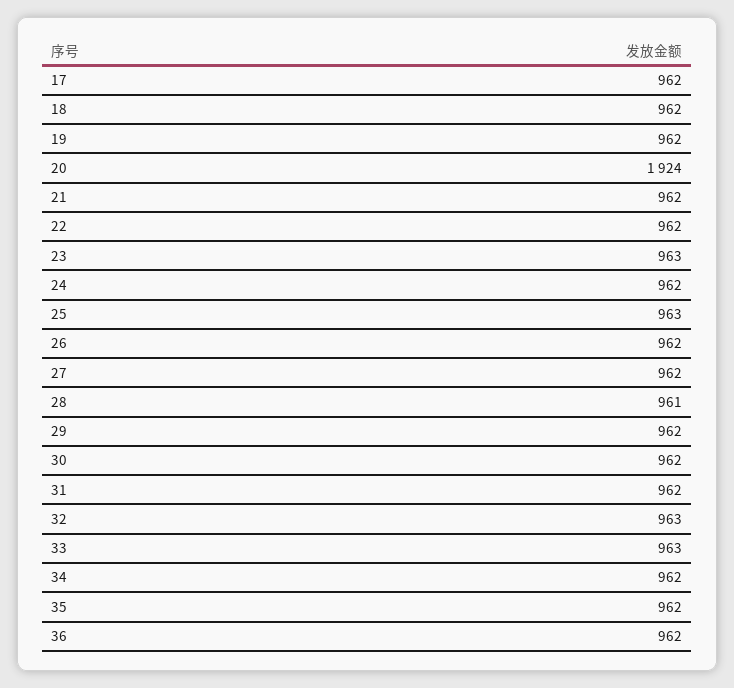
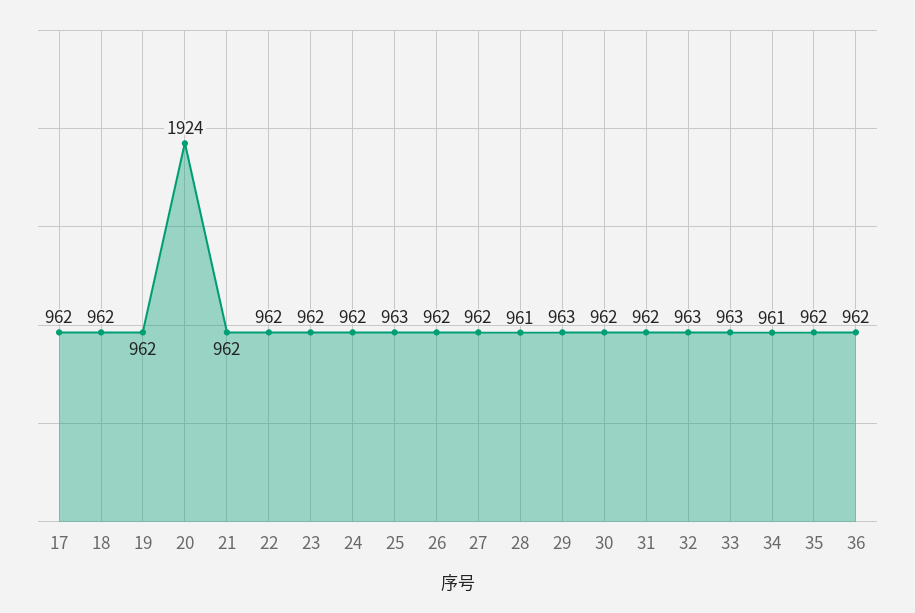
  {
    "17": 962,
    "18": 962,
    "19": 962,
    "20": 1924,
    "21": 962,
    "22": 962,
-   "23": 963,
+   "23": 962,
    "24": 962,
    "25": 963,
    "26": 962,
    "27": 962,
    "28": 961,
-   "29": 962,
+   "29": 963,
    "30": 962,
    "31": 962,
    "32": 963,
    "33": 963,
-   "34": 962,
+   "34": 961,
    "35": 962,
    "36": 962
  }

